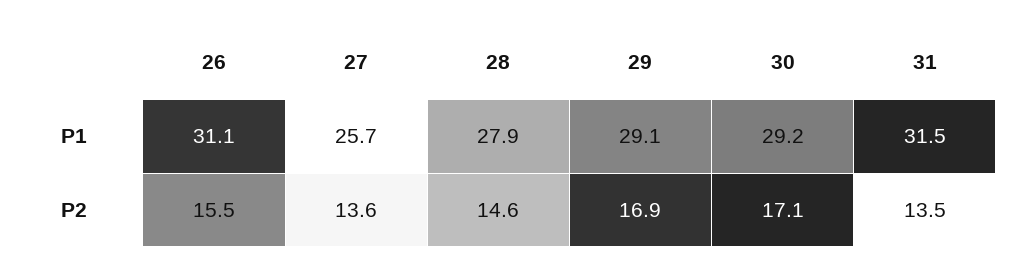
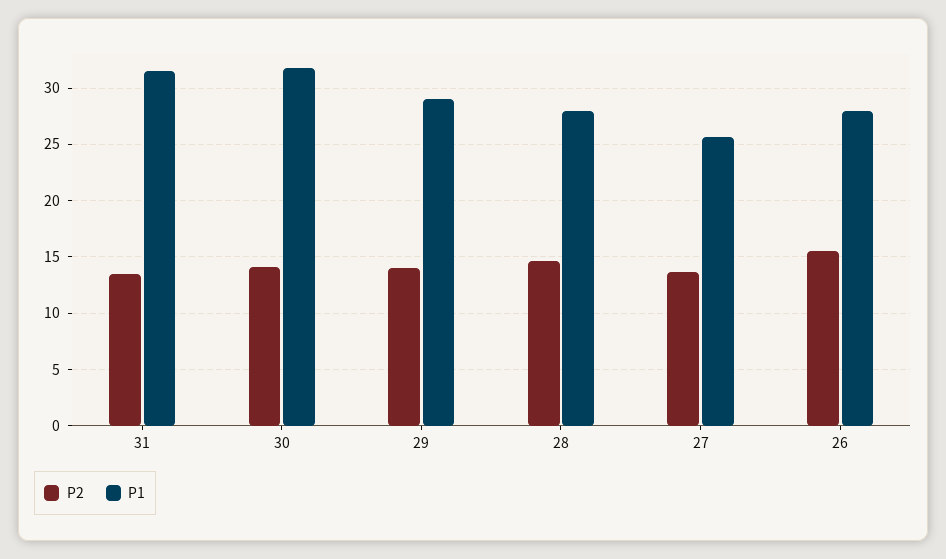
  {
    "P1": {
-     "26": 31.1,
+     "26": 28,
      "27": 25.7,
      "28": 27.9,
      "29": 29.1,
-     "30": 29.2,
+     "30": 32,
      "31": 31.5
    },
    "P2": {
      "26": 15.5,
      "27": 13.6,
      "28": 14.6,
-     "29": 16.9,
+     "29": 14,
-     "30": 17.1,
+     "30": 14,
      "31": 13.5
    }
  }

